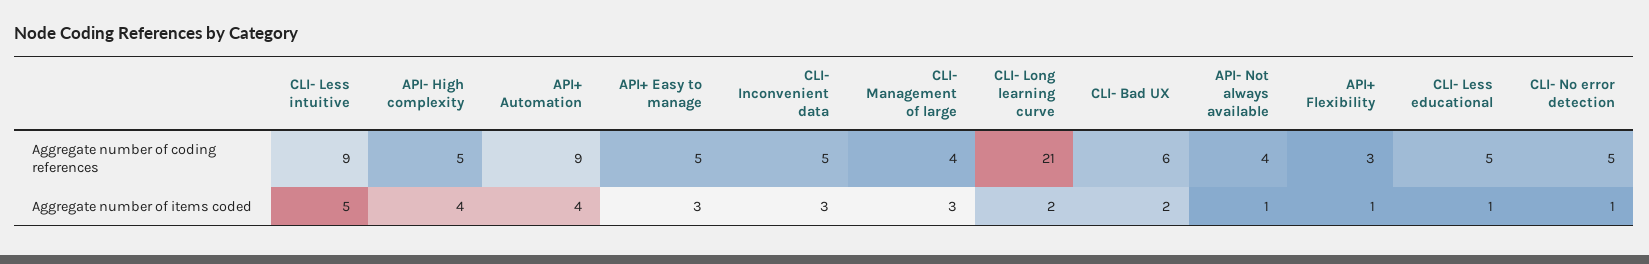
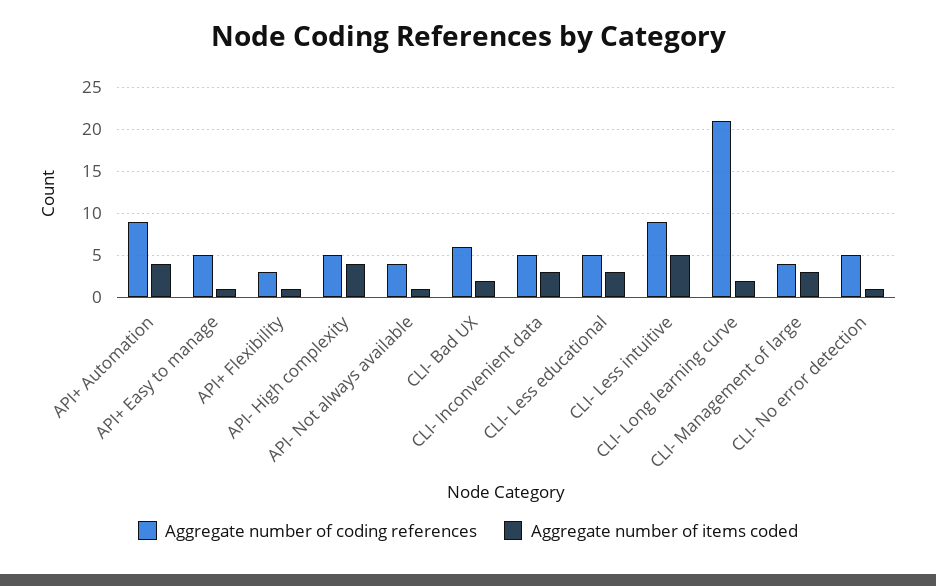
  {
    "Aggregate number of coding references": {
      "CLI- Less intuitive": 9,
      "API- High complexity": 5,
      "API+ Automation": 9,
      "API+ Easy to manage": 5,
      "CLI- Inconvenient data": 5,
      "CLI- Management of large": 4,
      "CLI- Long learning curve": 21,
      "CLI- Bad UX": 6,
      "API- Not always available": 4,
      "API+ Flexibility": 3,
      "CLI- Less educational": 5,
      "CLI- No error detection": 5
    },
    "Aggregate number of items coded": {
      "CLI- Less intuitive": 5,
      "API- High complexity": 4,
      "API+ Automation": 4,
-     "API+ Easy to manage": 3,
+     "API+ Easy to manage": 1,
      "CLI- Inconvenient data": 3,
      "CLI- Management of large": 3,
      "CLI- Long learning curve": 2,
      "CLI- Bad UX": 2,
      "API- Not always available": 1,
      "API+ Flexibility": 1,
-     "CLI- Less educational": 1,
+     "CLI- Less educational": 3,
      "CLI- No error detection": 1
    }
  }

